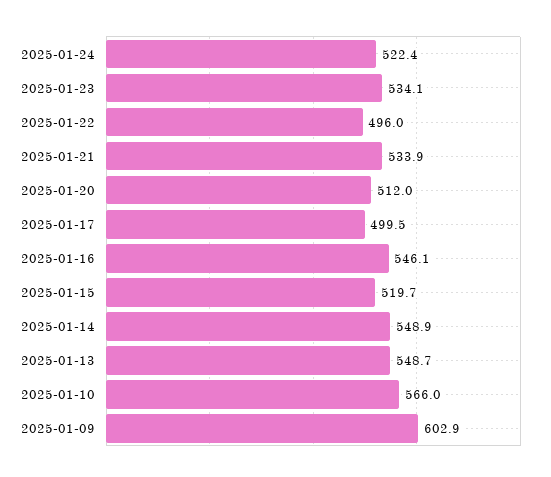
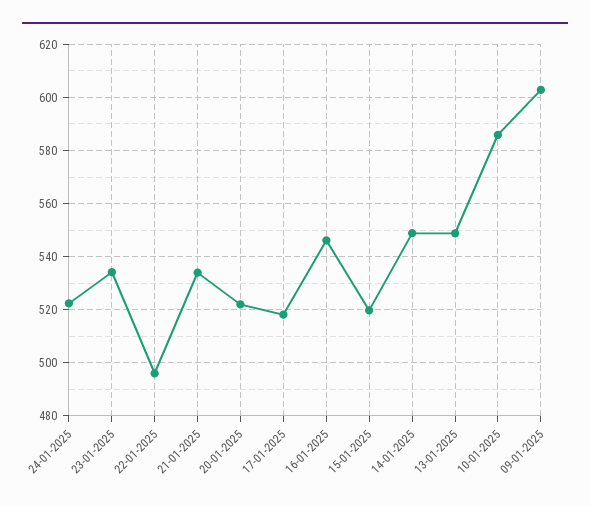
  {
    "2025-01-24": 522.4,
    "2025-01-23": 534.1,
    "2025-01-22": 496,
    "2025-01-21": 533.9,
-   "2025-01-20": 512,
+   "2025-01-20": 522.5,
-   "2025-01-17": 499.5,
+   "2025-01-17": 517.5,
    "2025-01-16": 546.1,
    "2025-01-15": 519.7,
    "2025-01-14": 548.9,
    "2025-01-13": 548.7,
-   "2025-01-10": 566,
+   "2025-01-10": 585,
    "2025-01-09": 602.9
  }

